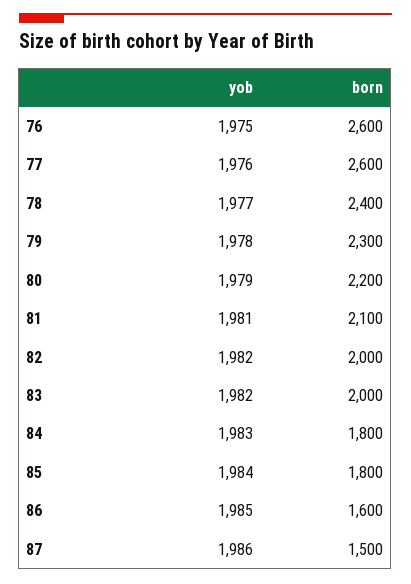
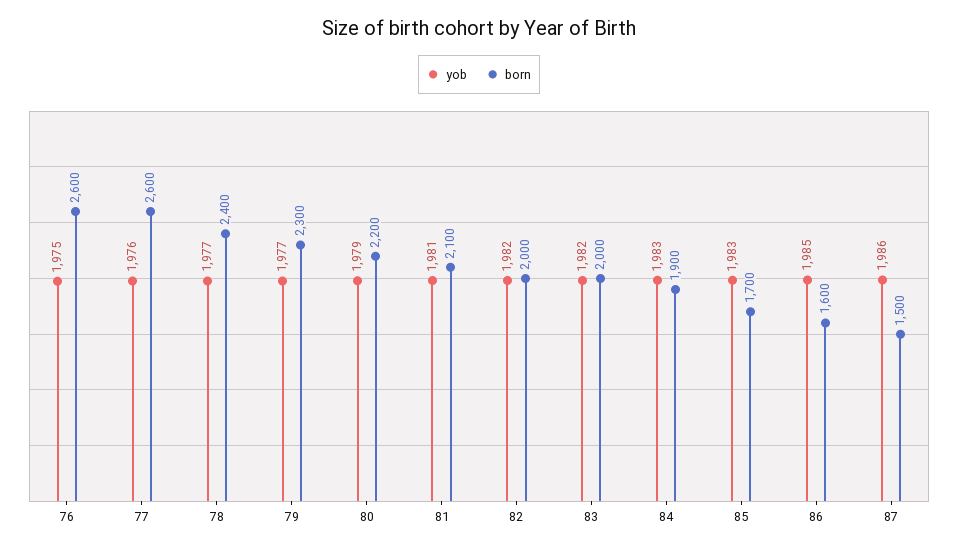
  {
    "yob": {
      "76": 1975,
      "77": 1976,
      "78": 1977,
-     "79": 1978,
+     "79": 1977,
      "80": 1979,
      "81": 1981,
      "82": 1982,
      "83": 1982,
      "84": 1983,
-     "85": 1984,
+     "85": 1983,
      "86": 1985,
      "87": 1986
    },
    "born": {
      "76": 2600,
      "77": 2600,
      "78": 2400,
      "79": 2300,
      "80": 2200,
      "81": 2100,
      "82": 2000,
      "83": 2000,
-     "84": 1800,
+     "84": 1900,
-     "85": 1800,
+     "85": 1700,
      "86": 1600,
      "87": 1500
    }
  }

